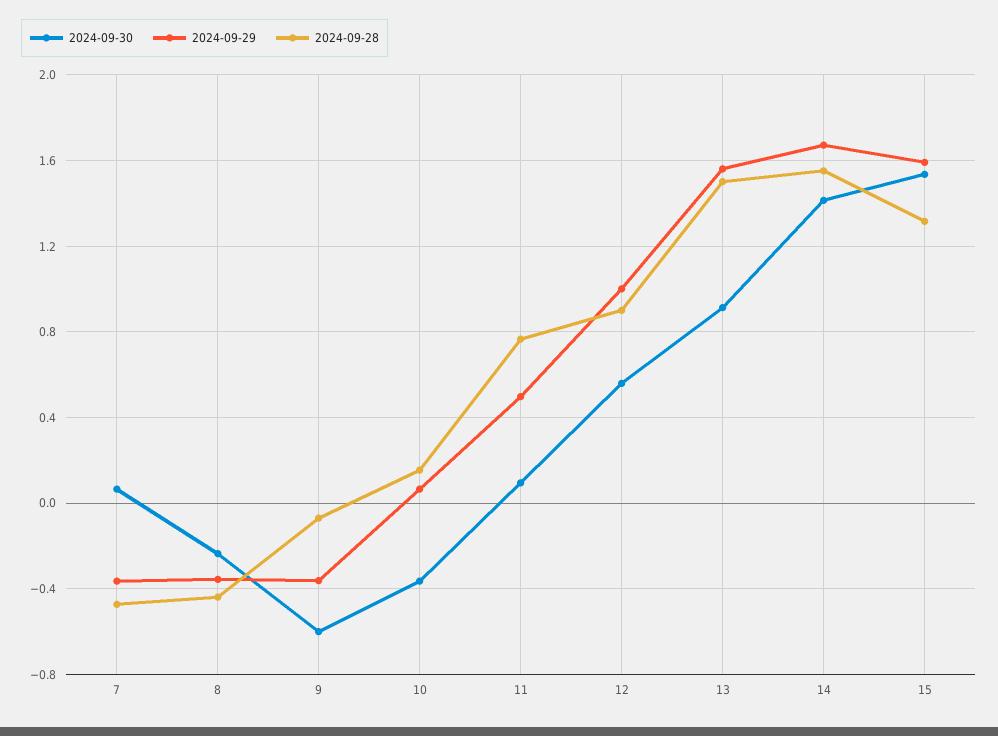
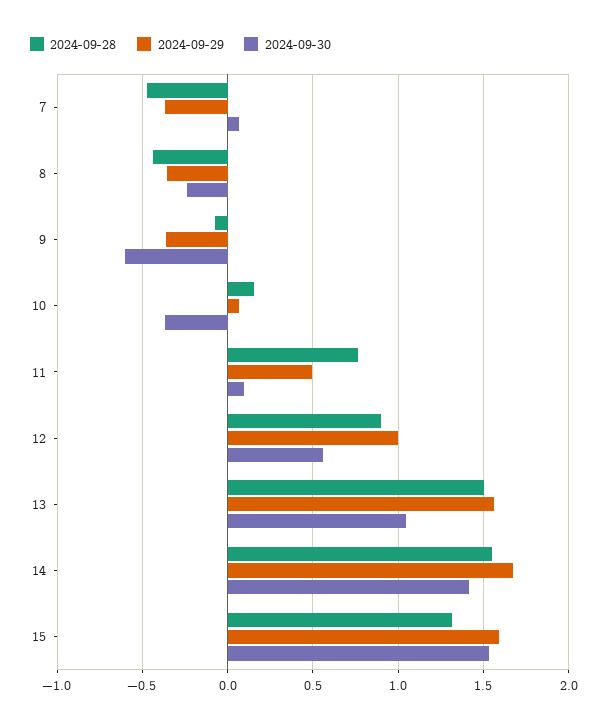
  {
    "2024-09-30": {
      "7": 0.05,
      "8": -0.25,
      "9": -0.6,
      "10": -0.35,
      "11": 0.1,
      "12": 0.55,
-     "13": 0.9,
+     "13": 1.05,
      "14": 1.4,
      "15": 1.55
    },
    "2024-09-29": {
      "7": -0.35,
      "8": -0.35,
      "9": -0.35,
      "10": 0.05,
      "11": 0.5,
      "12": 1,
      "13": 1.55,
      "14": 1.65,
      "15": 1.6
    },
    "2024-09-28": {
      "7": -0.45,
      "8": -0.45,
      "9": -0.05,
      "10": 0.15,
      "11": 0.75,
      "12": 0.9,
      "13": 1.5,
      "14": 1.55,
      "15": 1.3
    }
  }

